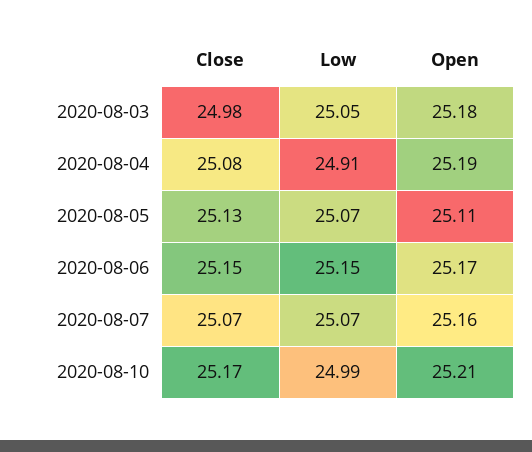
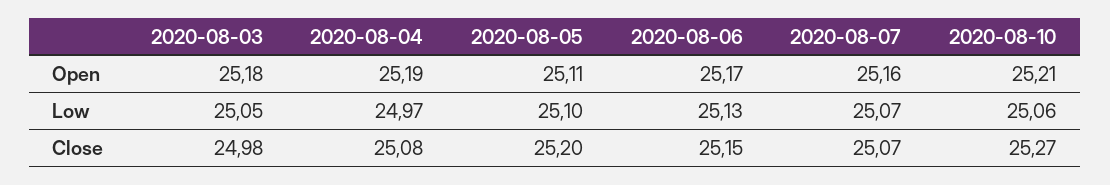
  {
    "Close": {
      "2020-08-03": 24.98,
      "2020-08-04": 25.08,
-     "2020-08-05": 25.13,
+     "2020-08-05": 25.2,
      "2020-08-06": 25.15,
      "2020-08-07": 25.07,
-     "2020-08-10": 25.17
+     "2020-08-10": 25.27
    },
    "Low": {
      "2020-08-03": 25.05,
-     "2020-08-04": 24.91,
+     "2020-08-04": 24.97,
-     "2020-08-05": 25.07,
+     "2020-08-05": 25.1,
-     "2020-08-06": 25.15,
+     "2020-08-06": 25.13,
      "2020-08-07": 25.07,
-     "2020-08-10": 24.99
+     "2020-08-10": 25.06
    },
    "Open": {
      "2020-08-03": 25.18,
      "2020-08-04": 25.19,
      "2020-08-05": 25.11,
      "2020-08-06": 25.17,
      "2020-08-07": 25.16,
      "2020-08-10": 25.21
    }
  }

